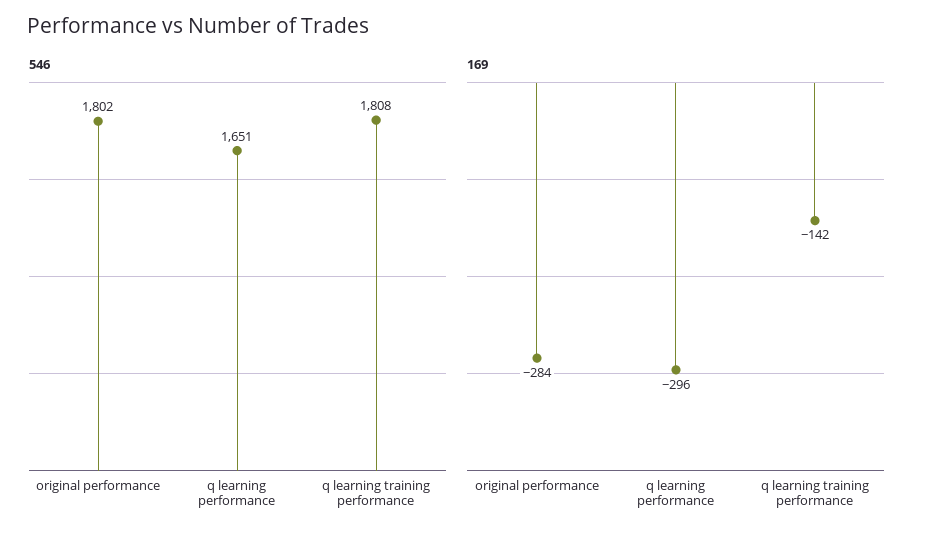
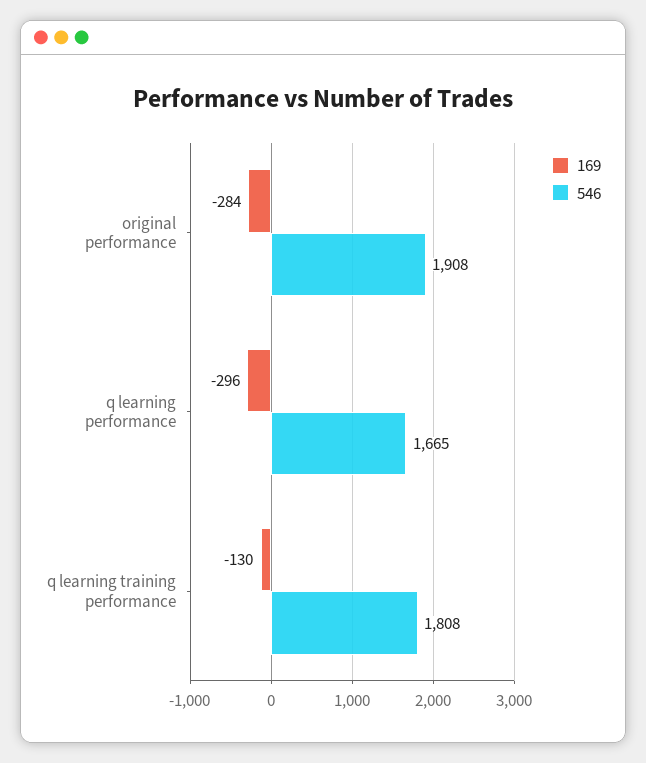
  {
    "546": {
-     "original performance": 1802,
+     "original performance": 1908,
-     "q learning performance": 1651,
+     "q learning performance": 1665,
      "q learning training performance": 1808
    },
    "169": {
      "original performance": -284,
      "q learning performance": -296,
-     "q learning training performance": -142
+     "q learning training performance": -130
    }
  }

